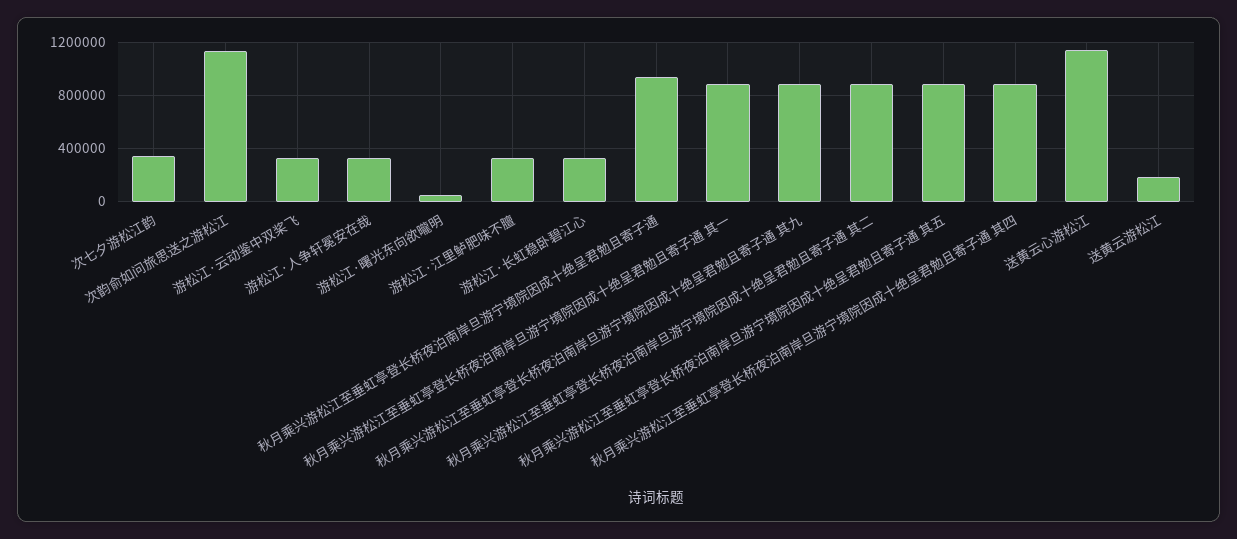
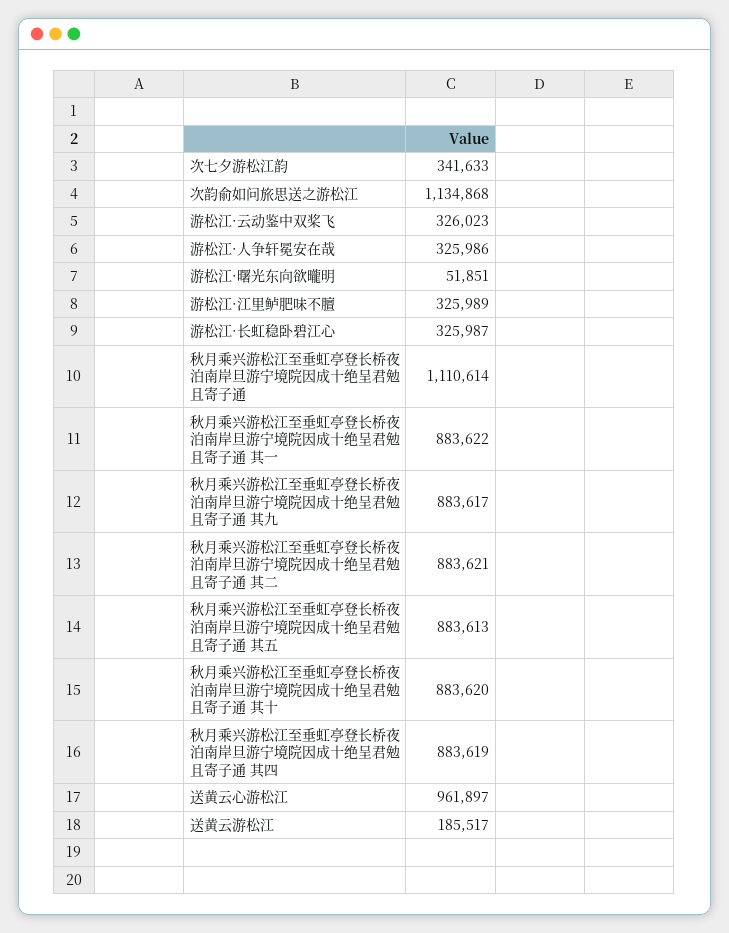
  {
    "次七夕游松江韵": 341633,
    "次韵俞如问旅思送之游松江": 1134868,
    "游松江·云动鉴中双桨飞": 326023,
    "游松江·人争轩冕安在哉": 325986,
    "游松江·曙光东向欲曨明": 51851,
    "游松江·江里鲈肥味不膻": 325989,
    "游松江·长虹稳卧碧江心": 325987,
-   "秋月乘兴游松江至垂虹亭登长桥夜泊南岸旦游宁境院因成十绝呈君勉且寄子通": 950000,
+   "秋月乘兴游松江至垂虹亭登长桥夜泊南岸旦游宁境院因成十绝呈君勉且寄子通": 1110614,
    "秋月乘兴游松江至垂虹亭登长桥夜泊南岸旦游宁境院因成十绝呈君勉且寄子通 其一": 883622,
    "秋月乘兴游松江至垂虹亭登长桥夜泊南岸旦游宁境院因成十绝呈君勉且寄子通 其九": 883617,
    "秋月乘兴游松江至垂虹亭登长桥夜泊南岸旦游宁境院因成十绝呈君勉且寄子通 其二": 883621,
    "秋月乘兴游松江至垂虹亭登长桥夜泊南岸旦游宁境院因成十绝呈君勉且寄子通 其五": 883613,
    "秋月乘兴游松江至垂虹亭登长桥夜泊南岸旦游宁境院因成十绝呈君勉且寄子通 其四": 883619,
-   "送黄云心游松江": 1150000,
+   "送黄云心游松江": 961897,
-   "送黄云游松江": 185517
+   "送黄云游松江": 185517,
+   "秋月乘兴游松江至垂虹亭登长桥夜泊南岸旦游宁境院因成十绝呈君勉且寄子通 其十": 883620
  }

